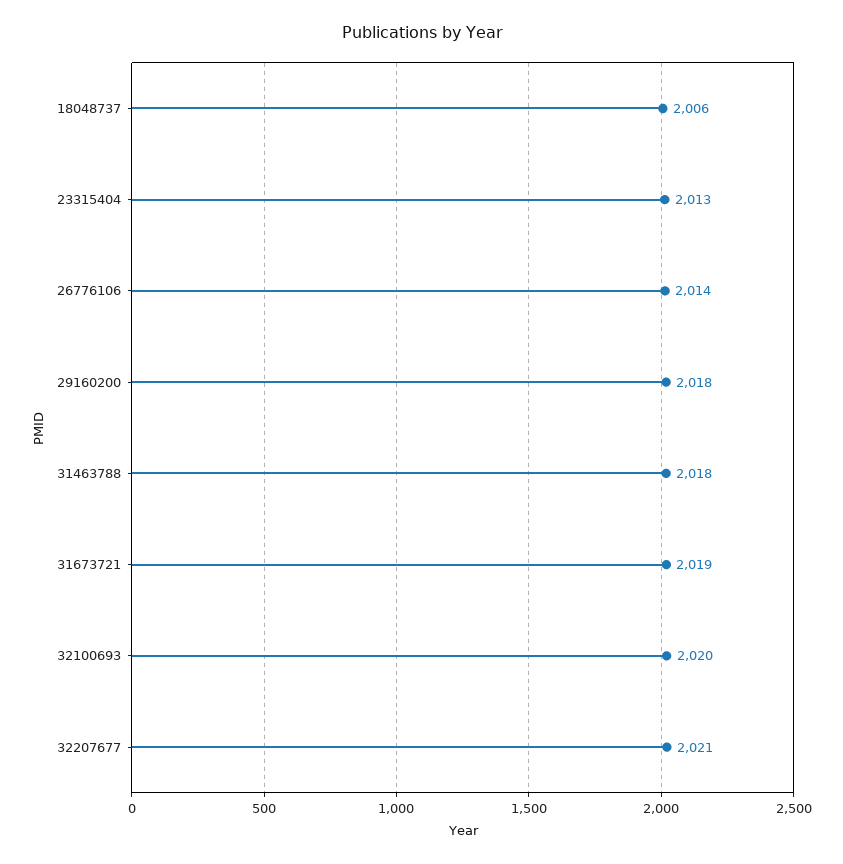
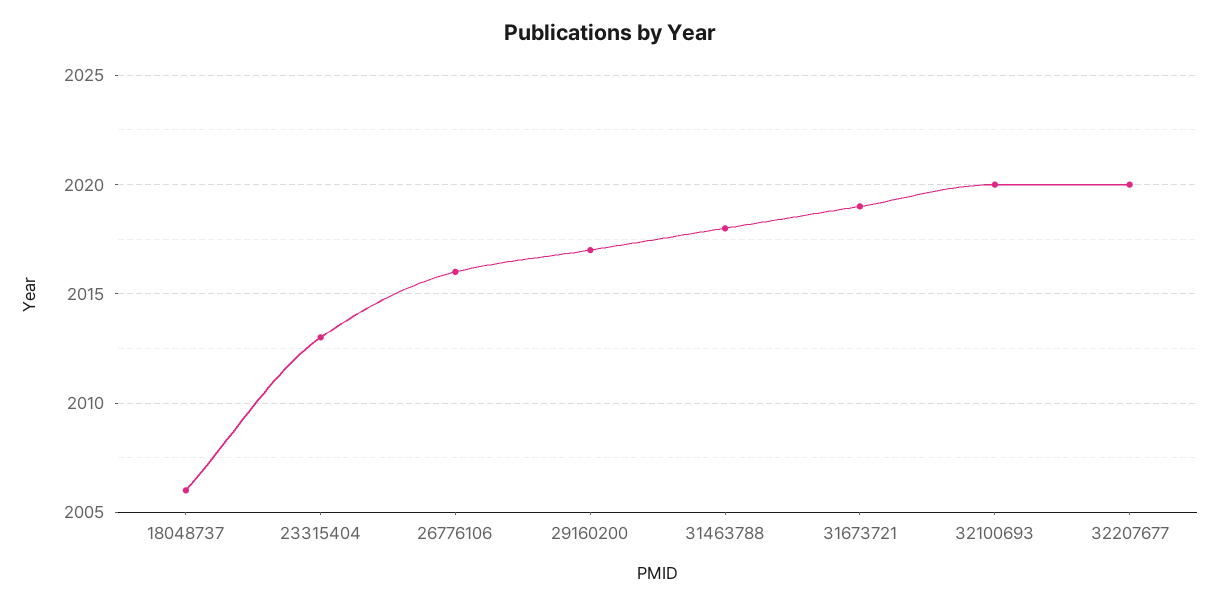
  {
    "18048737": 2006,
    "23315404": 2013,
-   "26776106": 2014,
+   "26776106": 2016,
-   "29160200": 2018,
+   "29160200": 2017,
    "31463788": 2018,
    "31673721": 2019,
    "32100693": 2020,
-   "32207677": 2021
+   "32207677": 2020
  }

